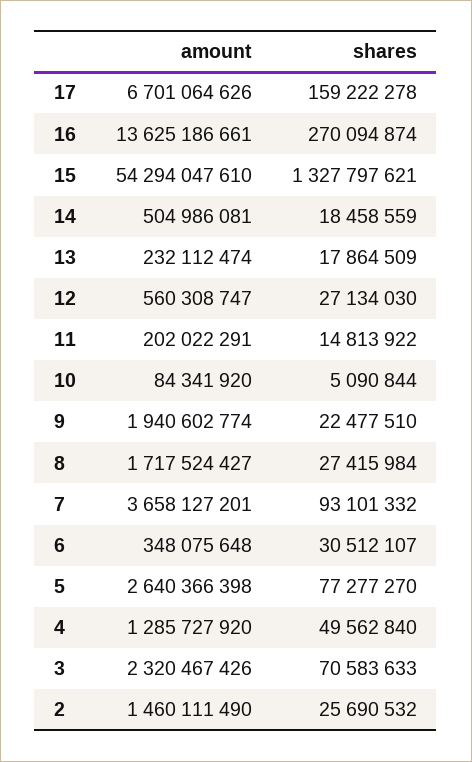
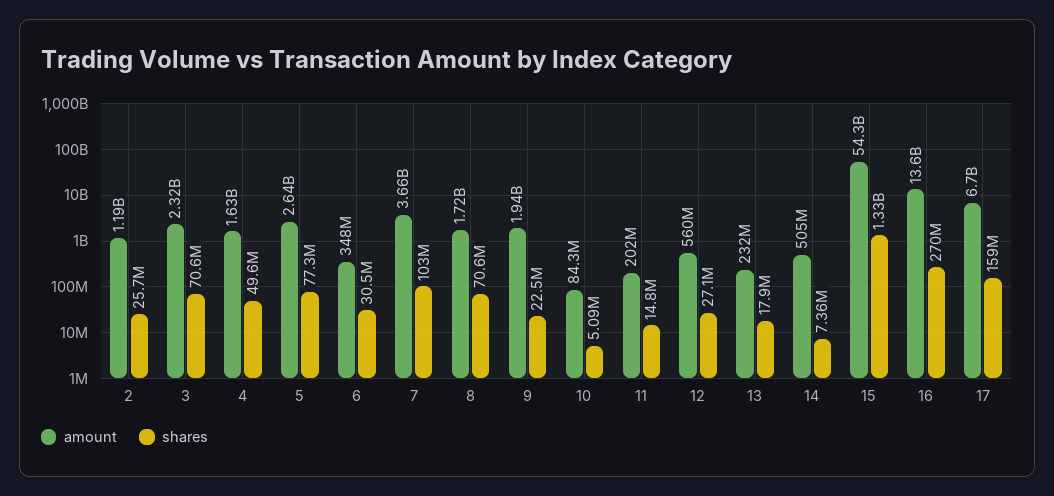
  {
    "amount": {
      "17": 6701064626,
      "16": 13625186661,
      "15": 54294047610,
      "14": 504986081,
      "13": 232112474,
      "12": 560308747,
      "11": 202022291,
      "10": 84341920,
      "9": 1940602774,
      "8": 1717524427,
      "7": 3658127201,
      "6": 348075648,
      "5": 2640366398,
-     "4": 1285727920,
+     "4": 1630000000,
      "3": 2320467426,
-     "2": 1460111490
+     "2": 1190000000
    },
    "shares": {
      "17": 159222278,
      "16": 270094874,
      "15": 1327797621,
-     "14": 18458559,
+     "14": 7360000,
      "13": 17864509,
      "12": 27134030,
      "11": 14813922,
      "10": 5090844,
      "9": 22477510,
-     "8": 27415984,
+     "8": 70600000,
-     "7": 93101332,
+     "7": 103000000,
      "6": 30512107,
      "5": 77277270,
      "4": 49562840,
      "3": 70583633,
      "2": 25690532
    }
  }

